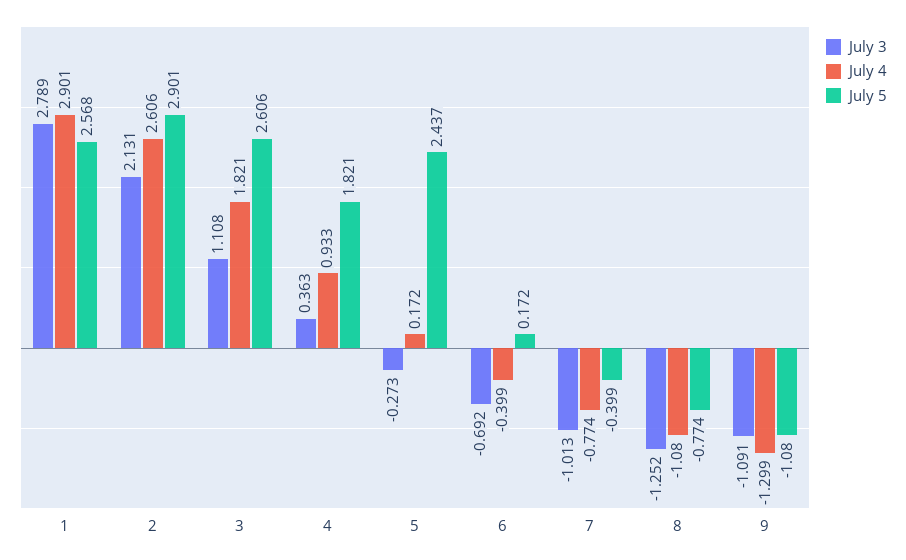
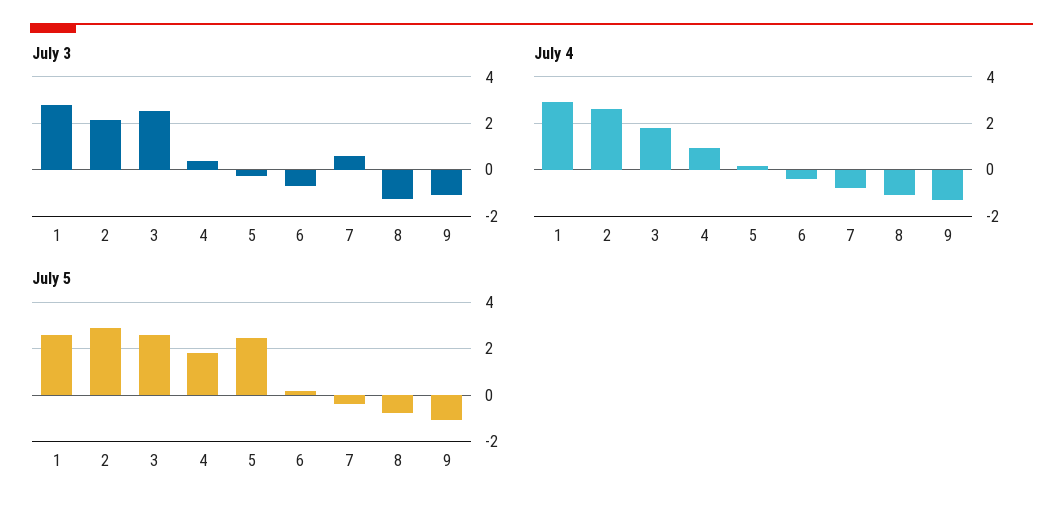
  {
    "July 3": {
      "1": 2.789,
      "2": 2.131,
-     "3": 1.108,
+     "3": 2.5,
      "4": 0.363,
      "5": -0.273,
      "6": -0.692,
-     "7": -1.013,
+     "7": 0.5,
      "8": -1.252,
      "9": -1.091
    },
    "July 4": {
      "1": 2.901,
      "2": 2.606,
      "3": 1.821,
      "4": 0.933,
      "5": 0.172,
      "6": -0.399,
      "7": -0.774,
      "8": -1.08,
      "9": -1.299
    },
    "July 5": {
      "1": 2.568,
      "2": 2.901,
      "3": 2.606,
      "4": 1.821,
      "5": 2.437,
      "6": 0.172,
      "7": -0.399,
      "8": -0.774,
      "9": -1.08
    }
  }

